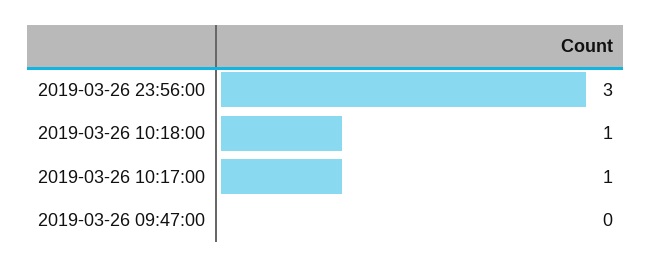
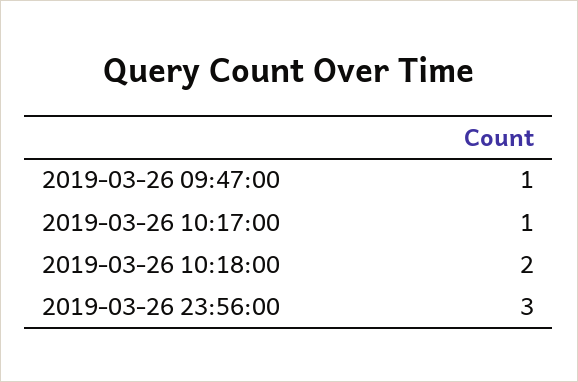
  {
    "2019-03-26 23:56:00": 3,
-   "2019-03-26 10:18:00": 1,
+   "2019-03-26 10:18:00": 2,
    "2019-03-26 10:17:00": 1,
-   "2019-03-26 09:47:00": 0
+   "2019-03-26 09:47:00": 1
  }

